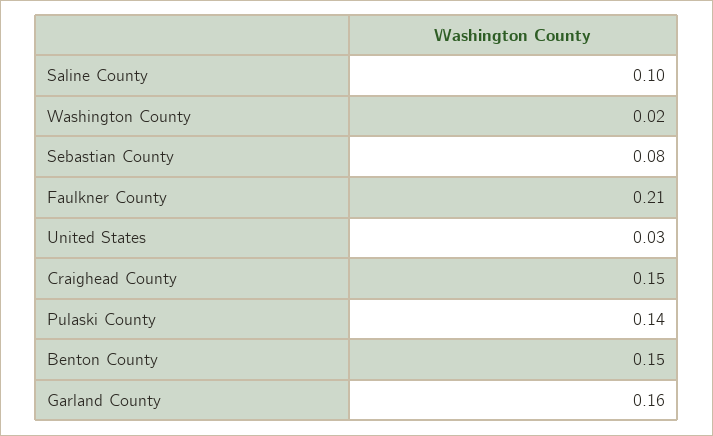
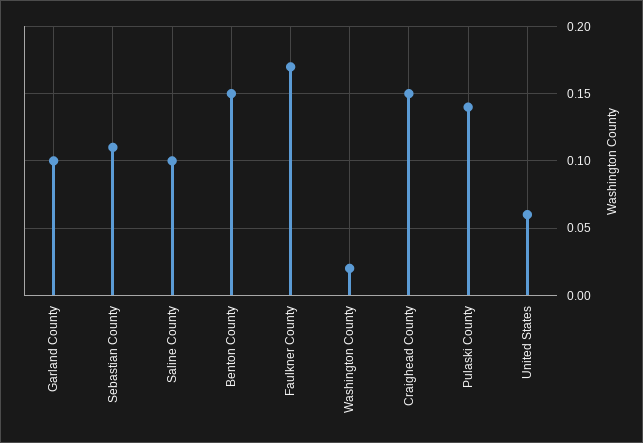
  {
    "Saline County": 0.1,
    "Washington County": 0.02,
-   "Sebastian County": 0.08,
+   "Sebastian County": 0.11,
-   "Faulkner County": 0.21,
+   "Faulkner County": 0.17,
-   "United States": 0.03,
+   "United States": 0.06,
    "Craighead County": 0.15,
    "Pulaski County": 0.14,
    "Benton County": 0.15,
-   "Garland County": 0.16
+   "Garland County": 0.1
  }

